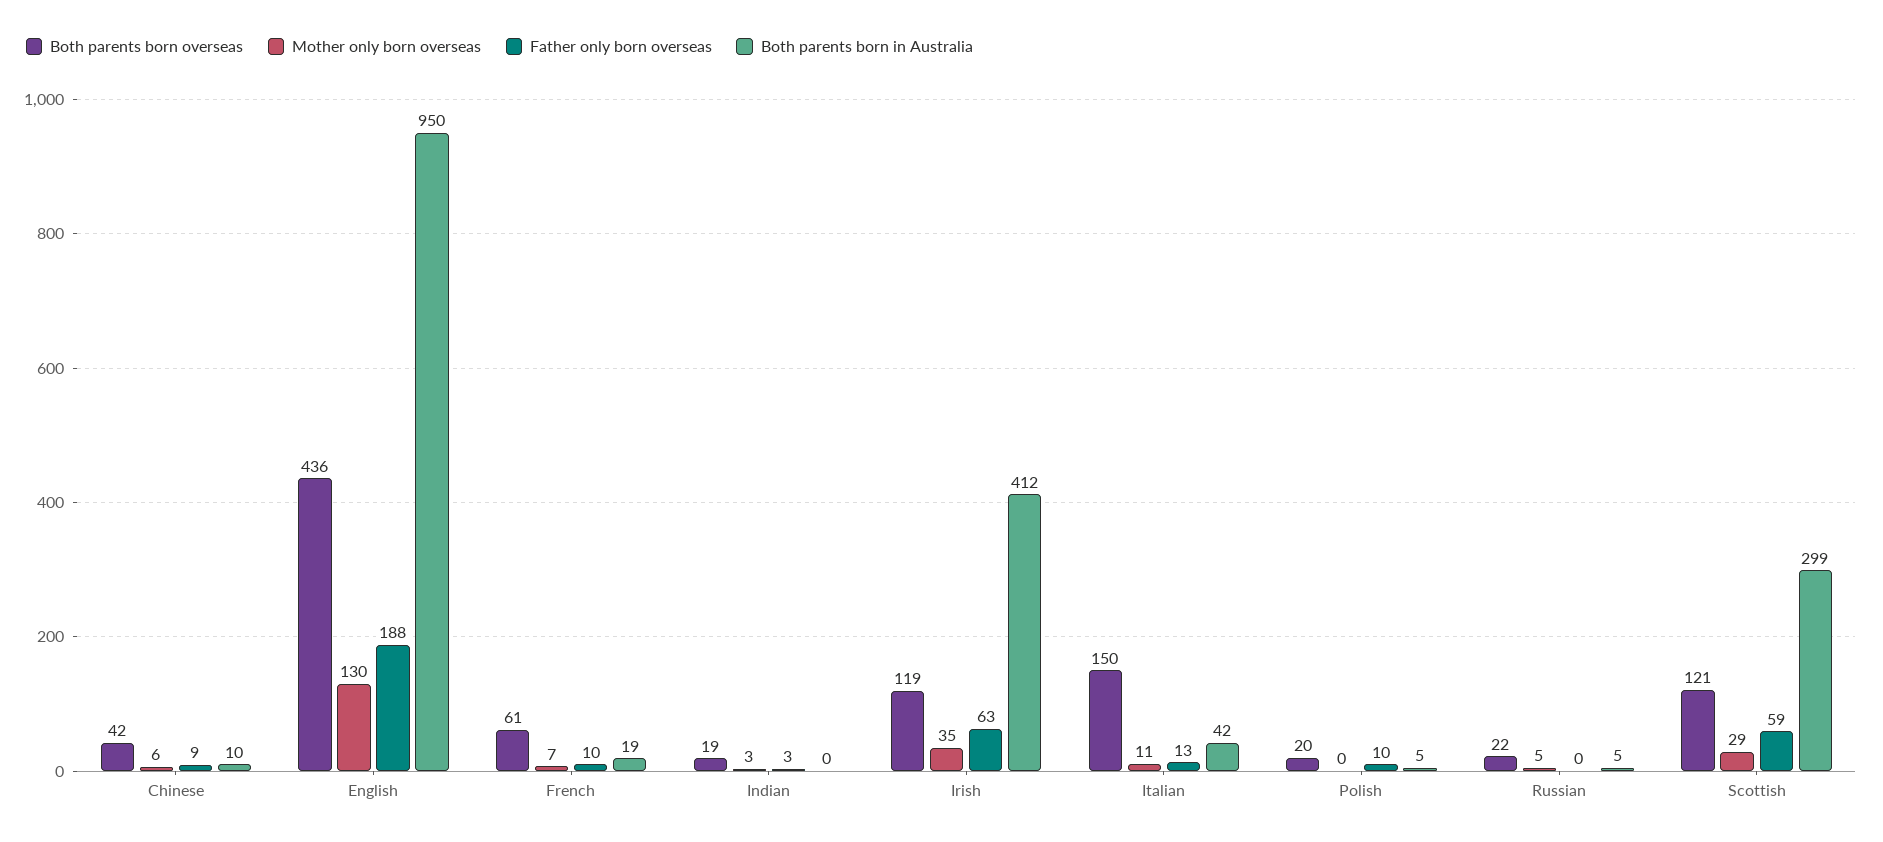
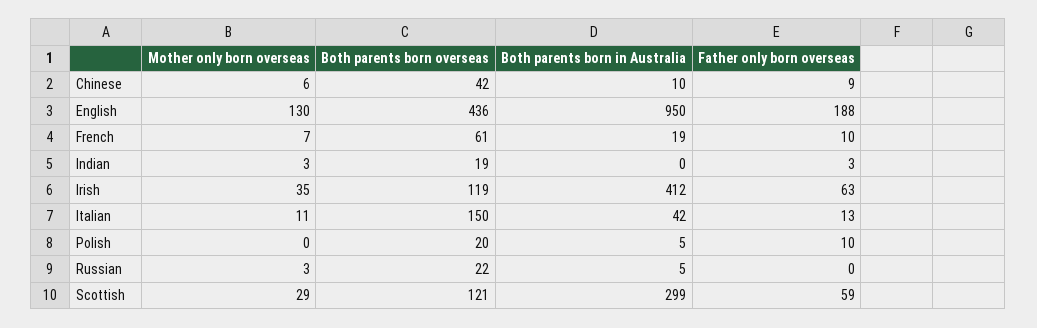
  {
    "Both parents born overseas": {
      "Chinese": 42,
      "English": 436,
      "French": 61,
      "Indian": 19,
      "Irish": 119,
      "Italian": 150,
      "Polish": 20,
      "Russian": 22,
      "Scottish": 121
    },
    "Mother only born overseas": {
      "Chinese": 6,
      "English": 130,
      "French": 7,
      "Indian": 3,
      "Irish": 35,
      "Italian": 11,
      "Polish": 0,
-     "Russian": 5,
+     "Russian": 3,
      "Scottish": 29
    },
    "Father only born overseas": {
      "Chinese": 9,
      "English": 188,
      "French": 10,
      "Indian": 3,
      "Irish": 63,
      "Italian": 13,
      "Polish": 10,
      "Russian": 0,
      "Scottish": 59
    },
    "Both parents born in Australia": {
      "Chinese": 10,
      "English": 950,
      "French": 19,
      "Indian": 0,
      "Irish": 412,
      "Italian": 42,
      "Polish": 5,
      "Russian": 5,
      "Scottish": 299
    }
  }

